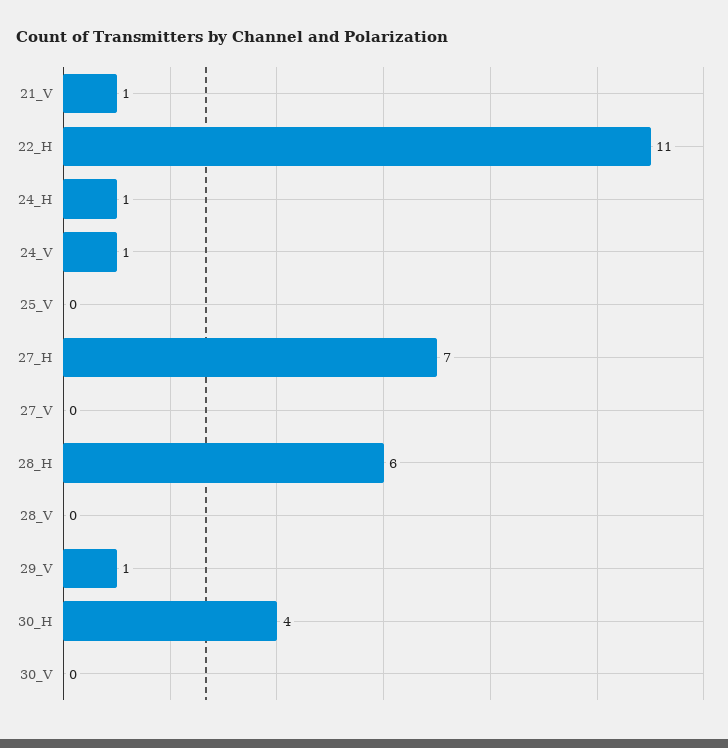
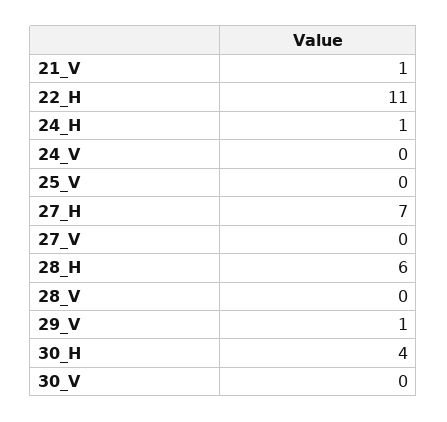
  {
    "21_V": 1,
    "22_H": 11,
    "24_H": 1,
-   "24_V": 1,
+   "24_V": 0,
    "25_V": 0,
    "27_H": 7,
    "27_V": 0,
    "28_H": 6,
    "28_V": 0,
    "29_V": 1,
    "30_H": 4,
    "30_V": 0
  }

